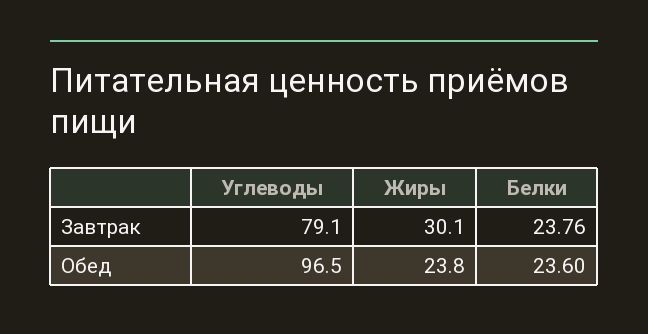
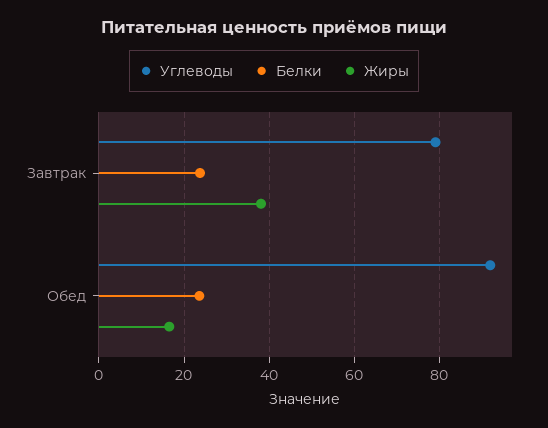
  {
    "Углеводы": {
      "Завтрак": 79.1,
-     "Обед": 96.5
+     "Обед": 92
    },
    "Жиры": {
-     "Завтрак": 30.1,
+     "Завтрак": 38,
-     "Обед": 23.8
+     "Обед": 16
    },
    "Белки": {
      "Завтрак": 23.76,
      "Обед": 23.6
    }
  }

